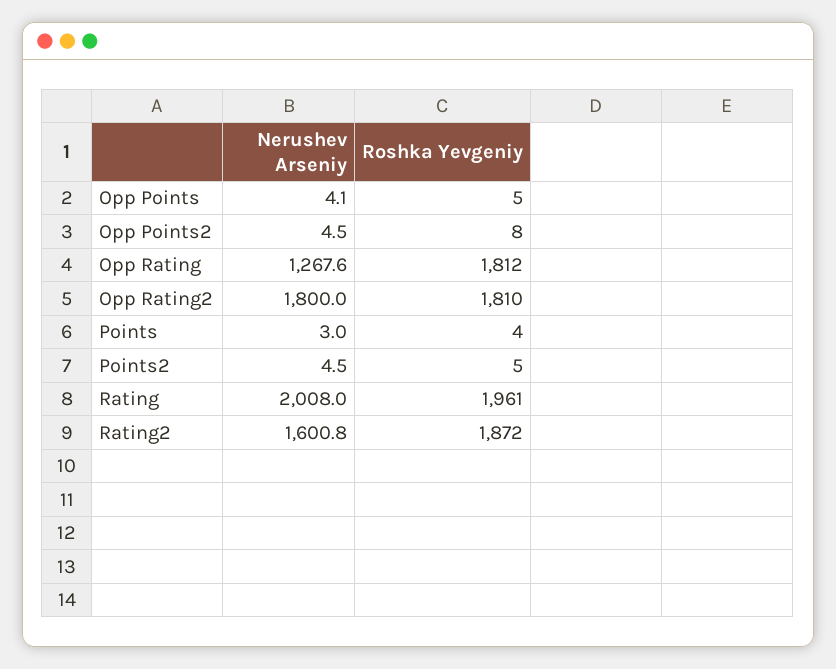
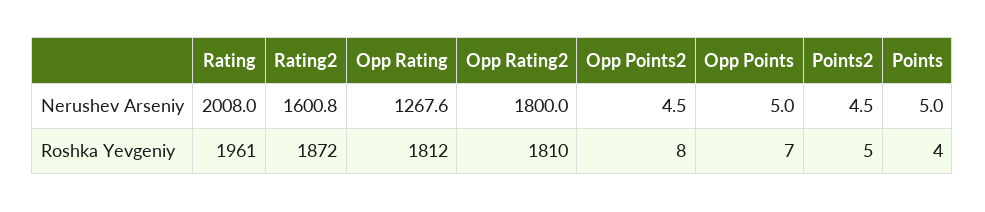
  {
    "Nerushev Arseniy": {
-     "Opp Points": 4.1,
+     "Opp Points": 5,
      "Opp Points2": 4.5,
      "Opp Rating": 1267.6,
      "Opp Rating2": 1800,
-     "Points": 3,
+     "Points": 5,
      "Points2": 4.5,
      "Rating": 2008,
      "Rating2": 1600.8
    },
    "Roshka Yevgeniy": {
-     "Opp Points": 5,
+     "Opp Points": 7,
      "Opp Points2": 8,
      "Opp Rating": 1812,
      "Opp Rating2": 1810,
      "Points": 4,
      "Points2": 5,
      "Rating": 1961,
      "Rating2": 1872
    }
  }

